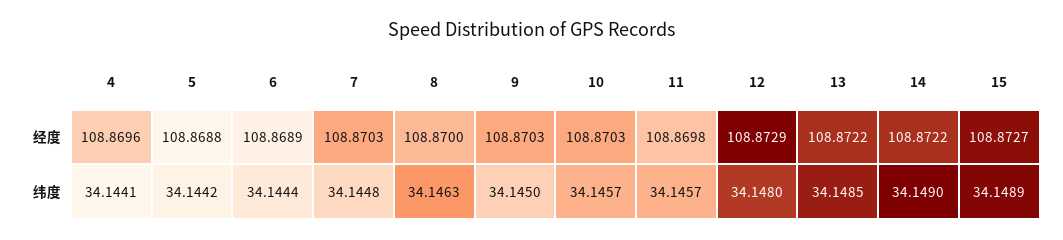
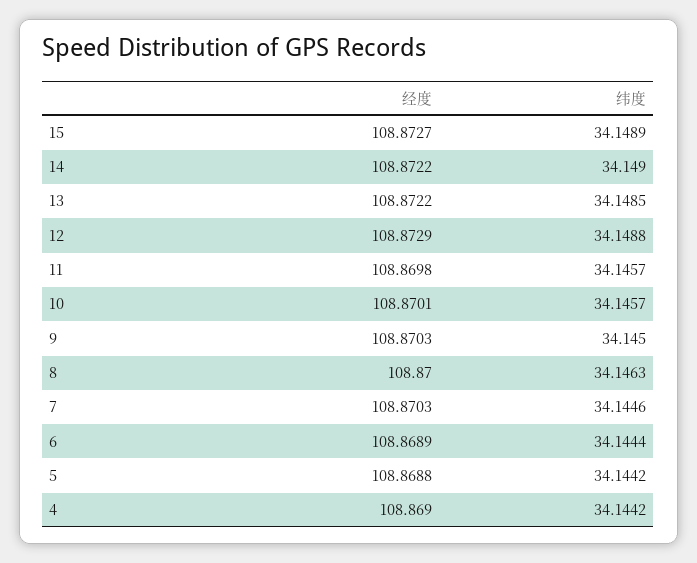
  {
    "4": {
-     "经度": 108.8696,
+     "经度": 108.869,
-     "纬度": 34.1441
+     "纬度": 34.1442
    },
    "5": {
      "经度": 108.8688,
      "纬度": 34.1442
    },
    "6": {
      "经度": 108.8689,
      "纬度": 34.1444
    },
    "7": {
      "经度": 108.8703,
-     "纬度": 34.1448
+     "纬度": 34.1446
    },
    "8": {
      "经度": 108.87,
      "纬度": 34.1463
    },
    "9": {
      "经度": 108.8703,
      "纬度": 34.145
    },
    "10": {
-     "经度": 108.8703,
+     "经度": 108.8701,
      "纬度": 34.1457
    },
    "11": {
      "经度": 108.8698,
      "纬度": 34.1457
    },
    "12": {
      "经度": 108.8729,
-     "纬度": 34.148
+     "纬度": 34.1488
    },
    "13": {
      "经度": 108.8722,
      "纬度": 34.1485
    },
    "14": {
      "经度": 108.8722,
      "纬度": 34.149
    },
    "15": {
      "经度": 108.8727,
      "纬度": 34.1489
    }
  }

